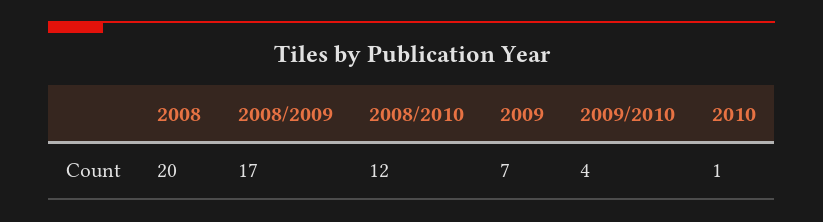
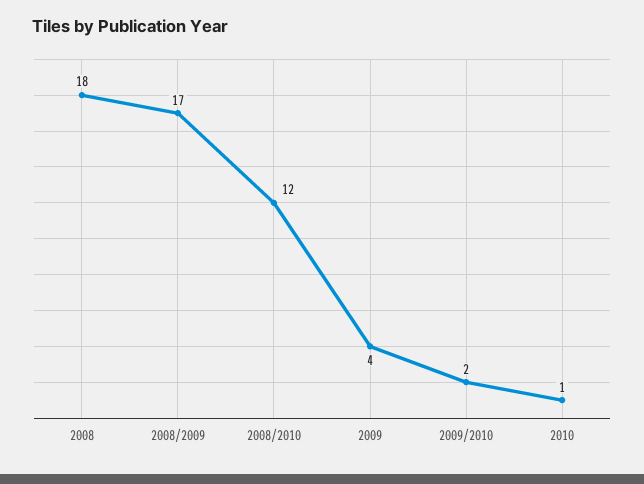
  {
-   "2008": 20,
+   "2008": 18,
    "2008/2009": 17,
    "2008/2010": 12,
-   "2009": 7,
+   "2009": 4,
-   "2009/2010": 4,
+   "2009/2010": 2,
    "2010": 1
  }

